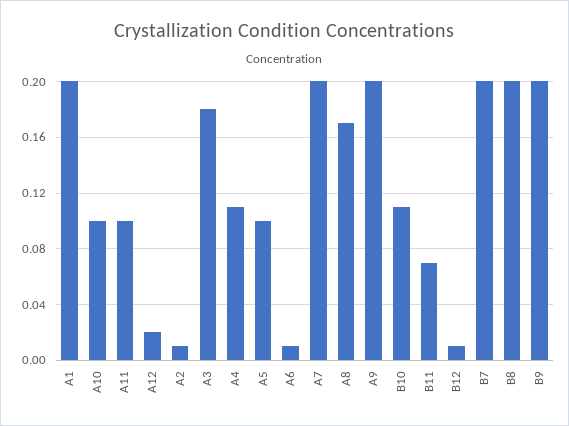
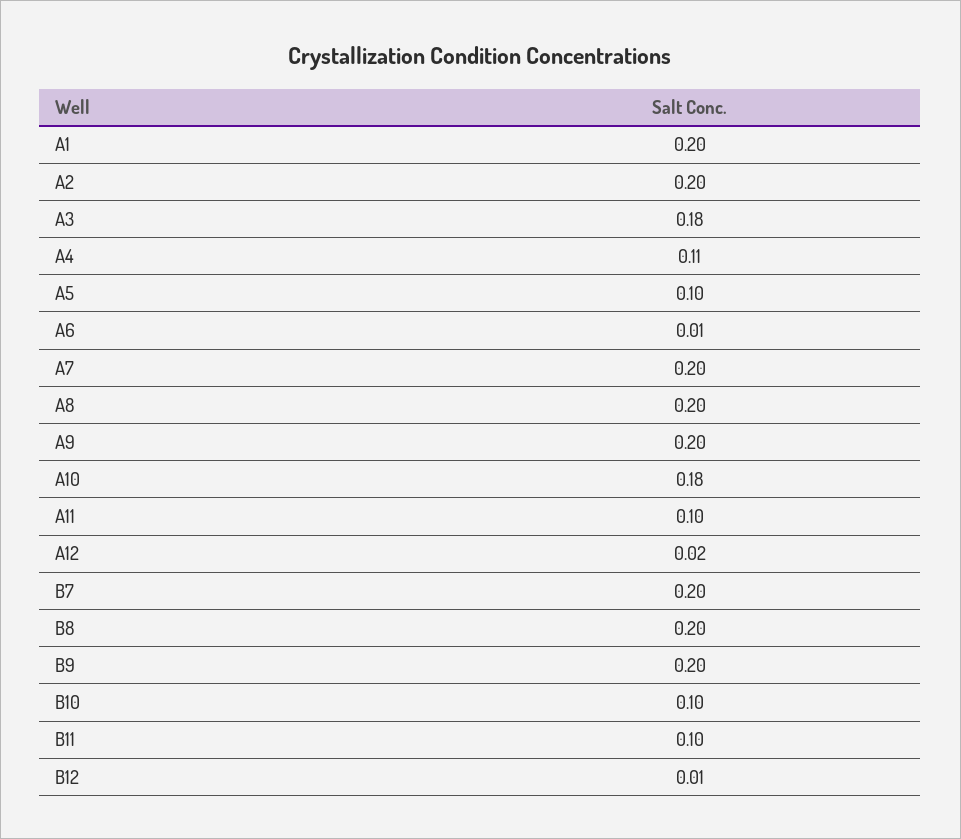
  {
    "A1": 0.2,
-   "A10": 0.1,
+   "A10": 0.18,
    "A11": 0.1,
    "A12": 0.02,
-   "A2": 0.01,
+   "A2": 0.2,
    "A3": 0.18,
    "A4": 0.11,
    "A5": 0.1,
    "A6": 0.01,
    "A7": 0.2,
-   "A8": 0.17,
+   "A8": 0.2,
    "A9": 0.2,
-   "B10": 0.11,
+   "B10": 0.1,
-   "B11": 0.07,
+   "B11": 0.1,
    "B12": 0.01,
    "B7": 0.2,
    "B8": 0.2,
    "B9": 0.2
  }

